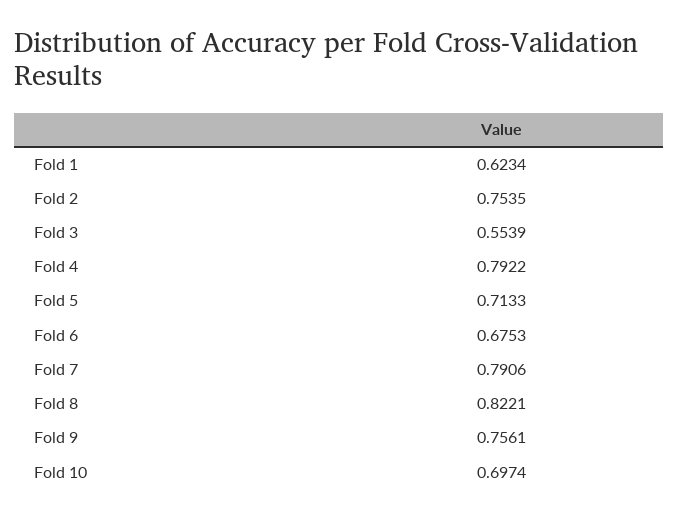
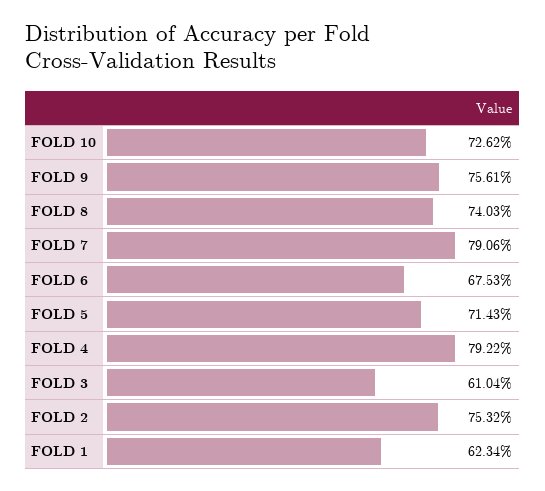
  {
    "Fold 1": 0.6234,
-   "Fold 2": 0.7535,
+   "Fold 2": 0.7532,
-   "Fold 3": 0.5539,
+   "Fold 3": 0.6104,
    "Fold 4": 0.7922,
-   "Fold 5": 0.7133,
+   "Fold 5": 0.7143,
    "Fold 6": 0.6753,
    "Fold 7": 0.7906,
-   "Fold 8": 0.8221,
+   "Fold 8": 0.7403,
    "Fold 9": 0.7561,
-   "Fold 10": 0.6974
+   "Fold 10": 0.7262
  }

